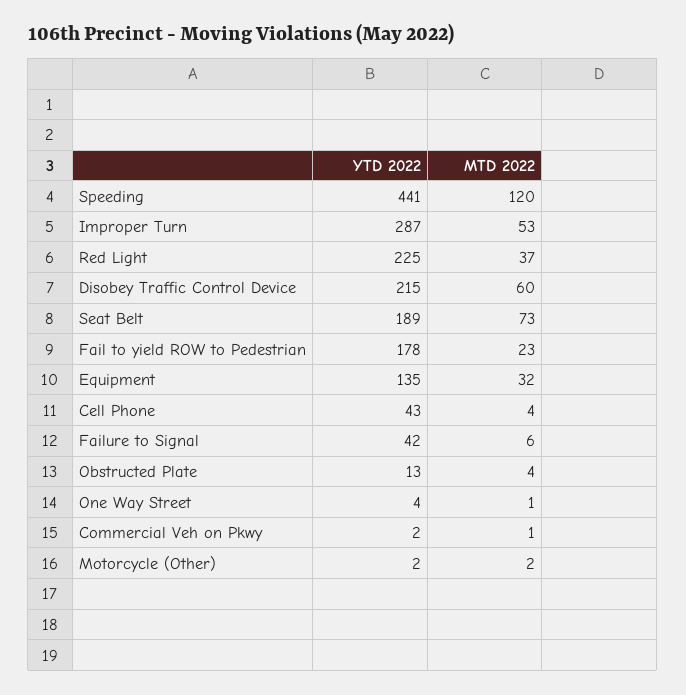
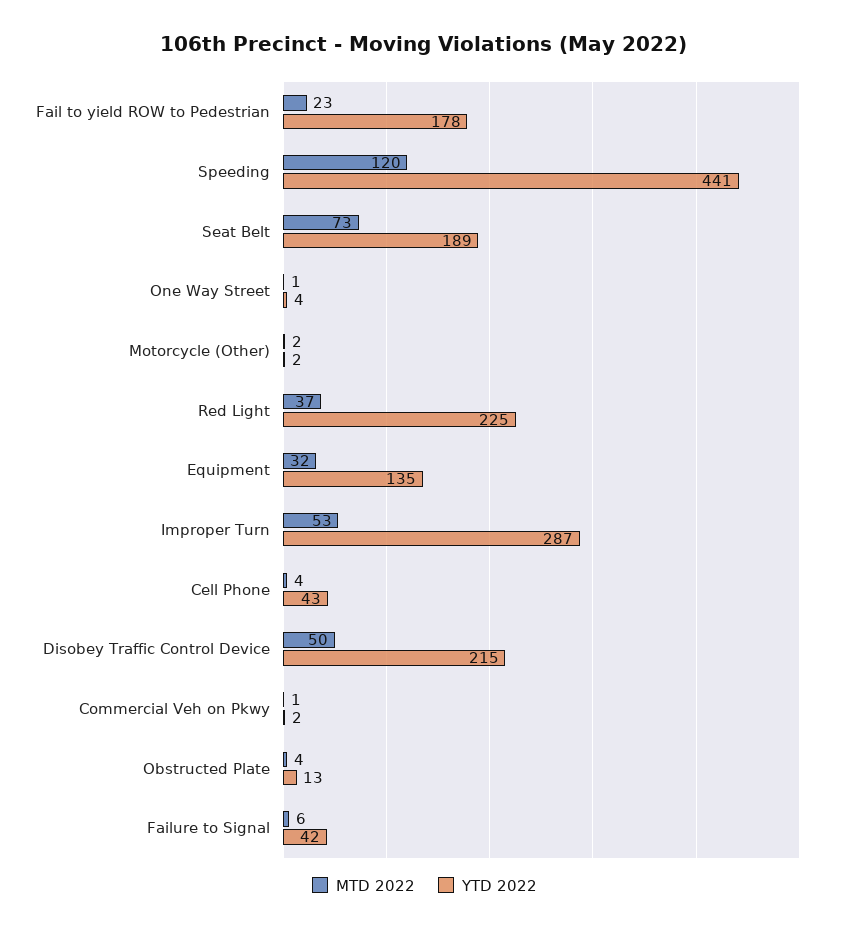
  {
    "YTD 2022": {
      "Speeding": 441,
      "Improper Turn": 287,
      "Red Light": 225,
      "Disobey Traffic Control Device": 215,
      "Seat Belt": 189,
      "Fail to yield ROW to Pedestrian": 178,
      "Equipment": 135,
      "Cell Phone": 43,
      "Failure to Signal": 42,
      "Obstructed Plate": 13,
      "One Way Street": 4,
      "Commercial Veh on Pkwy": 2,
      "Motorcycle (Other)": 2
    },
    "MTD 2022": {
      "Speeding": 120,
      "Improper Turn": 53,
      "Red Light": 37,
-     "Disobey Traffic Control Device": 60,
+     "Disobey Traffic Control Device": 50,
      "Seat Belt": 73,
      "Fail to yield ROW to Pedestrian": 23,
      "Equipment": 32,
      "Cell Phone": 4,
      "Failure to Signal": 6,
      "Obstructed Plate": 4,
      "One Way Street": 1,
      "Commercial Veh on Pkwy": 1,
      "Motorcycle (Other)": 2
    }
  }

